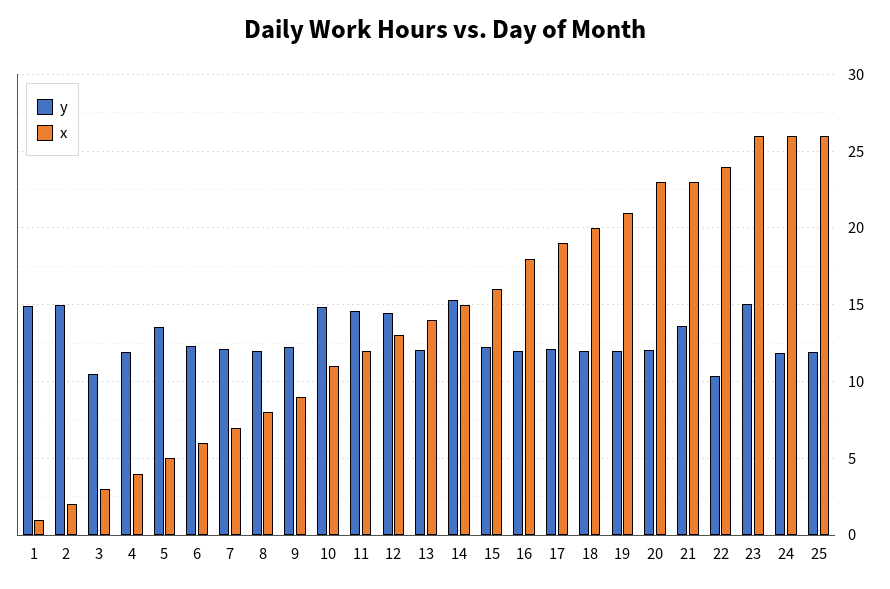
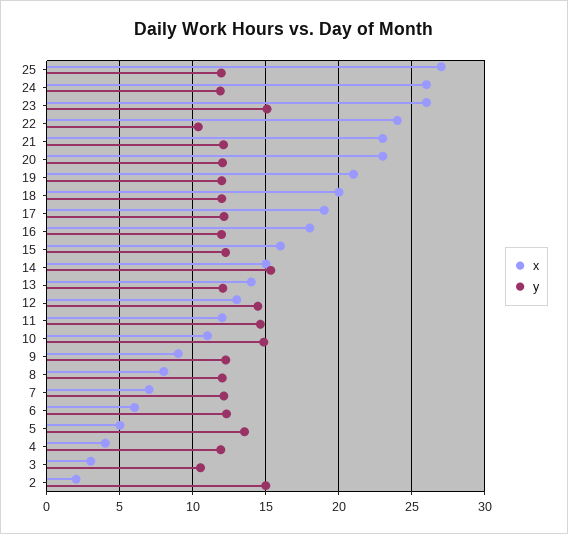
  {
    "y": {
-     "1": 15,
      "2": 15,
      "3": 10.5,
      "4": 12,
      "5": 13.5,
      "6": 12.5,
      "7": 12,
      "8": 12,
      "9": 12.5,
      "10": 15,
      "11": 14.5,
      "12": 14.5,
      "13": 12,
      "14": 15.5,
      "15": 12,
      "16": 12,
      "17": 12,
      "18": 12,
      "19": 12,
      "20": 12,
-     "21": 13.5,
+     "21": 12,
      "22": 10.5,
      "23": 15,
      "24": 12,
      "25": 12
    },
    "x": {
-     "1": 1,
      "2": 2,
      "3": 3,
      "4": 4,
      "5": 5,
      "6": 6,
      "7": 7,
      "8": 8,
      "9": 9,
      "10": 11,
      "11": 12,
      "12": 13,
      "13": 14,
      "14": 15,
      "15": 16,
      "16": 18,
      "17": 19,
      "18": 20,
      "19": 21,
      "20": 23,
      "21": 23,
      "22": 24,
      "23": 26,
      "24": 26,
-     "25": 26
+     "25": 27
    }
  }

